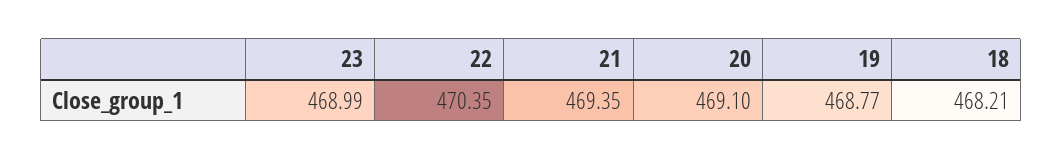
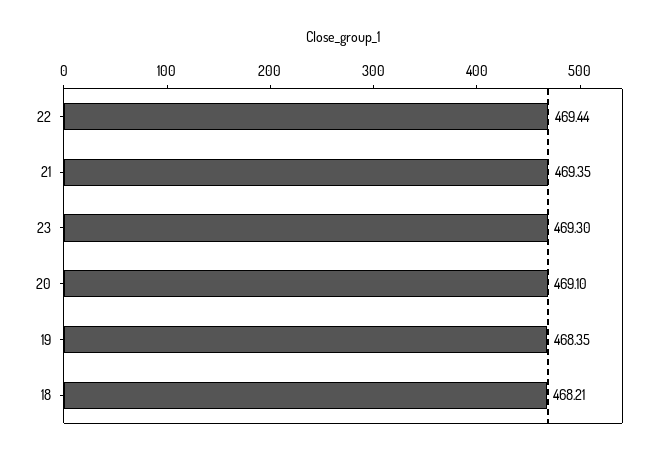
  {
-   "23": 468.99,
+   "23": 469.3,
-   "22": 470.35,
+   "22": 469.44,
    "21": 469.35,
    "20": 469.1,
-   "19": 468.77,
+   "19": 468.35,
    "18": 468.21
  }

